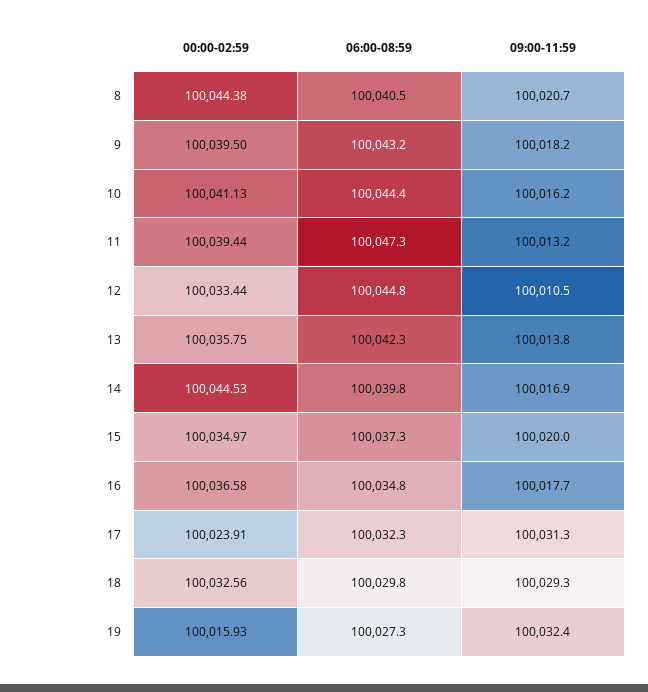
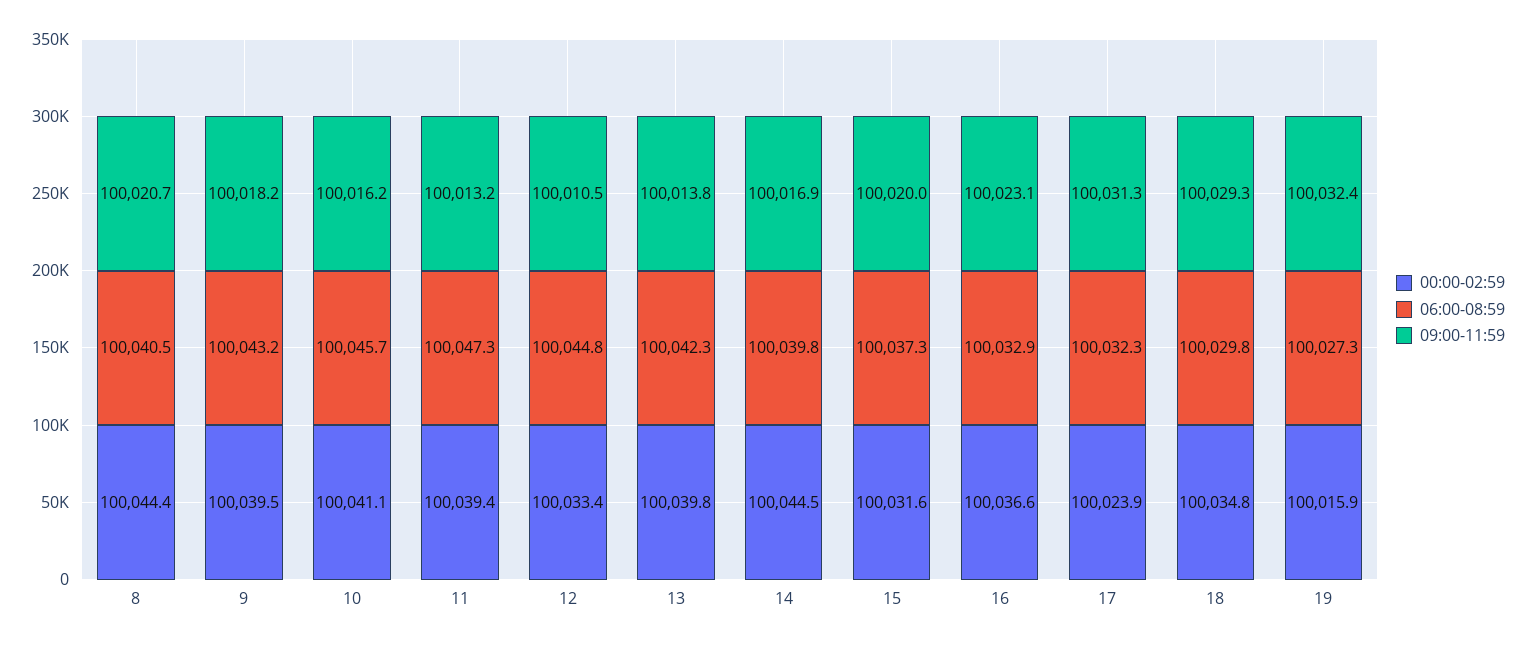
  {
    "00:00-02:59": {
      "8": 100044.38,
      "9": 100039.5,
      "10": 100041.13,
      "11": 100039.44,
      "12": 100033.44,
-     "13": 100035.75,
+     "13": 100039.8,
      "14": 100044.53,
-     "15": 100034.97,
+     "15": 100031.6,
      "16": 100036.58,
      "17": 100023.91,
-     "18": 100032.56,
+     "18": 100034.8,
      "19": 100015.93
    },
    "06:00-08:59": {
      "8": 100040.5,
      "9": 100043.2,
-     "10": 100044.4,
+     "10": 100045.7,
      "11": 100047.3,
      "12": 100044.8,
      "13": 100042.3,
      "14": 100039.8,
      "15": 100037.3,
-     "16": 100034.8,
+     "16": 100032.9,
      "17": 100032.3,
      "18": 100029.8,
      "19": 100027.3
    },
    "09:00-11:59": {
      "8": 100020.7,
      "9": 100018.2,
      "10": 100016.2,
      "11": 100013.2,
      "12": 100010.5,
      "13": 100013.8,
      "14": 100016.9,
      "15": 100020,
-     "16": 100017.7,
+     "16": 100023.1,
      "17": 100031.3,
      "18": 100029.3,
      "19": 100032.4
    }
  }

